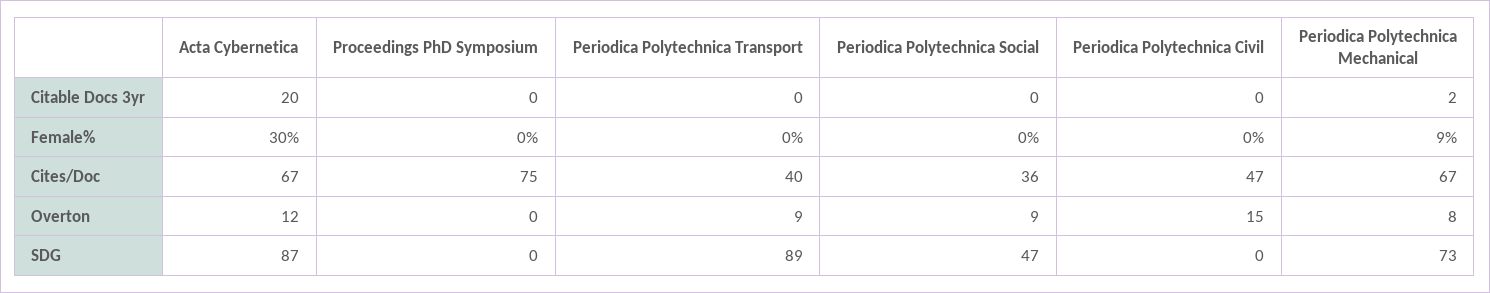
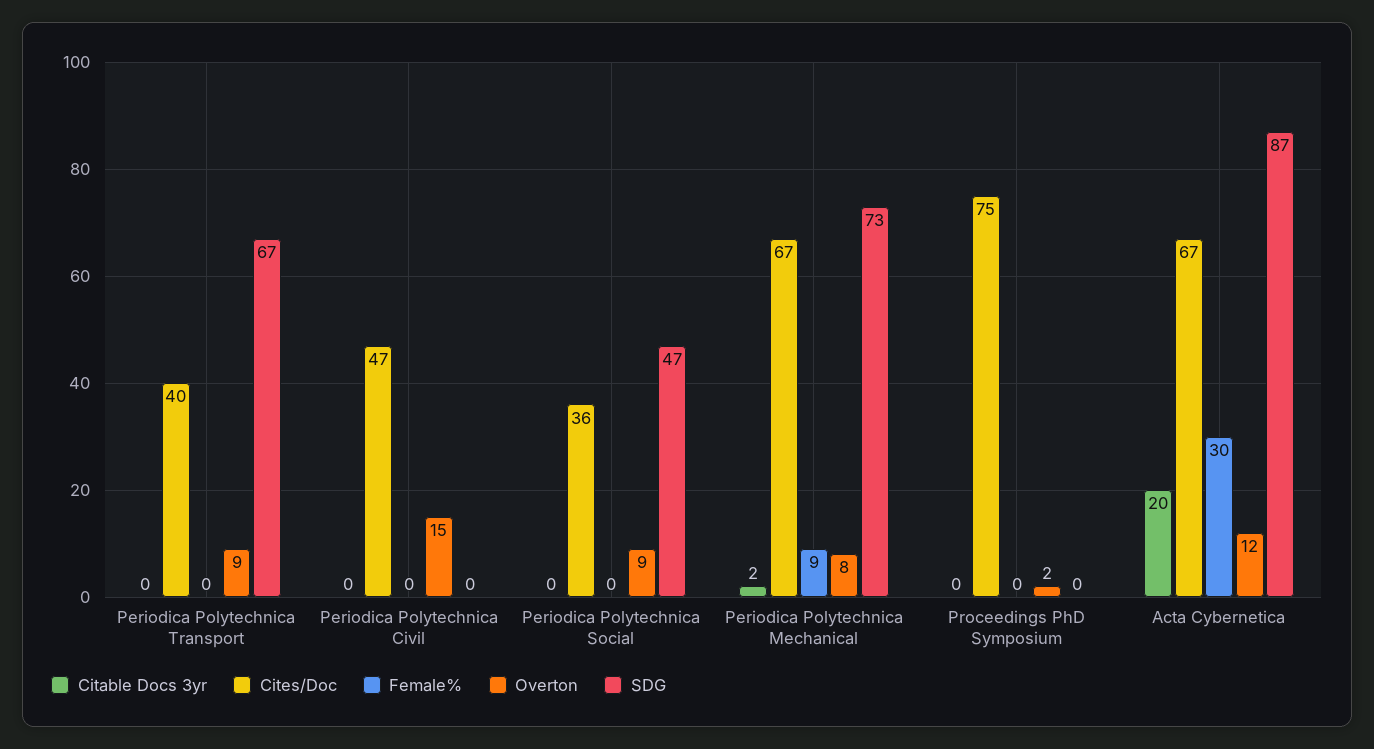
  {
    "Citable Docs 3yr": {
      "Acta Cybernetica": 20,
      "Proceedings PhD Symposium": 0,
      "Periodica Polytechnica Transport": 0,
      "Periodica Polytechnica Social": 0,
      "Periodica Polytechnica Civil": 0,
      "Periodica Polytechnica Mechanical": 2
    },
    "Female%": {
      "Acta Cybernetica": 30,
      "Proceedings PhD Symposium": 0,
      "Periodica Polytechnica Transport": 0,
      "Periodica Polytechnica Social": 0,
      "Periodica Polytechnica Civil": 0,
      "Periodica Polytechnica Mechanical": 9
    },
    "Cites/Doc": {
      "Acta Cybernetica": 67,
      "Proceedings PhD Symposium": 75,
      "Periodica Polytechnica Transport": 40,
      "Periodica Polytechnica Social": 36,
      "Periodica Polytechnica Civil": 47,
      "Periodica Polytechnica Mechanical": 67
    },
    "Overton": {
      "Acta Cybernetica": 12,
-     "Proceedings PhD Symposium": 0,
+     "Proceedings PhD Symposium": 2,
      "Periodica Polytechnica Transport": 9,
      "Periodica Polytechnica Social": 9,
      "Periodica Polytechnica Civil": 15,
      "Periodica Polytechnica Mechanical": 8
    },
    "SDG": {
      "Acta Cybernetica": 87,
      "Proceedings PhD Symposium": 0,
-     "Periodica Polytechnica Transport": 89,
+     "Periodica Polytechnica Transport": 67,
      "Periodica Polytechnica Social": 47,
      "Periodica Polytechnica Civil": 0,
      "Periodica Polytechnica Mechanical": 73
    }
  }

